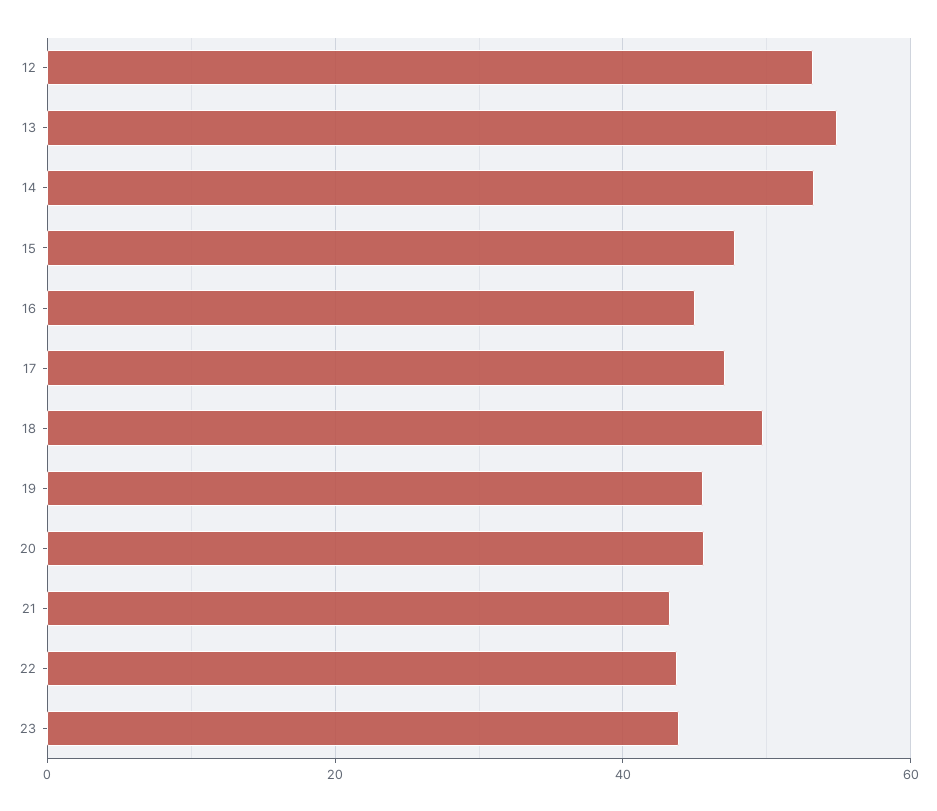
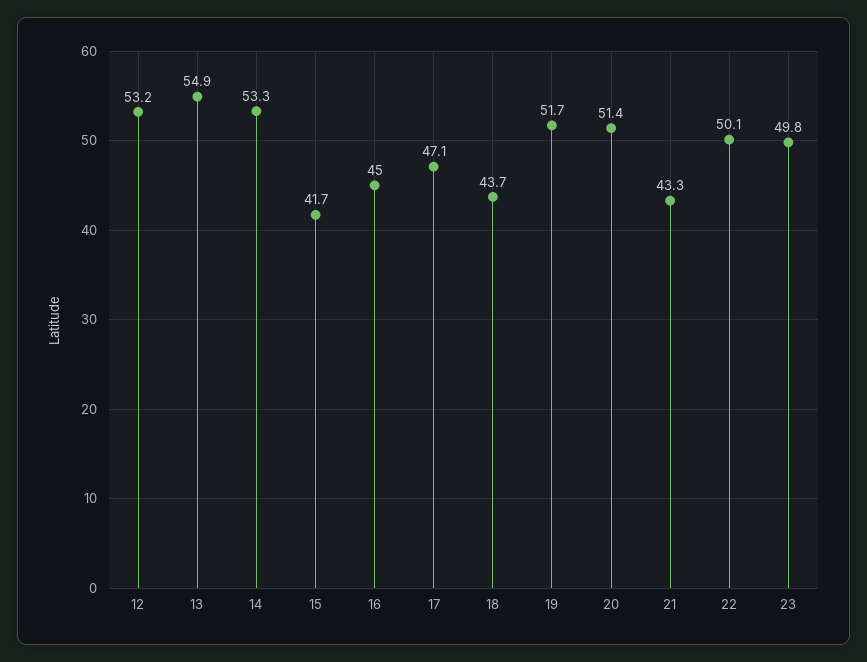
  {
    "12": 53.2,
    "13": 54.9,
    "14": 53.3,
-   "15": 48,
+   "15": 41.7,
    "16": 45,
    "17": 47.1,
-   "18": 50,
+   "18": 43.7,
-   "19": 46,
+   "19": 51.7,
-   "20": 46,
+   "20": 51.4,
    "21": 43.3,
-   "22": 44,
+   "22": 50.1,
-   "23": 44
+   "23": 49.8
  }

